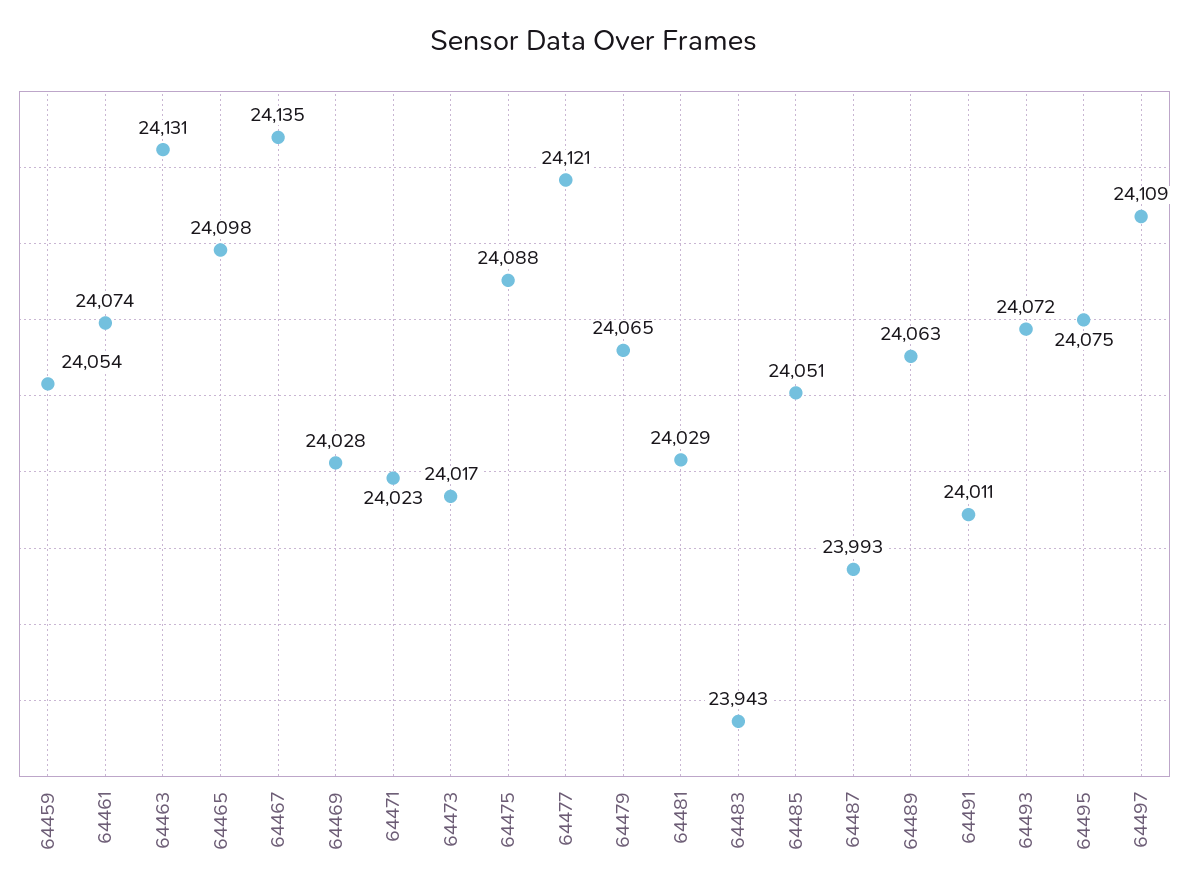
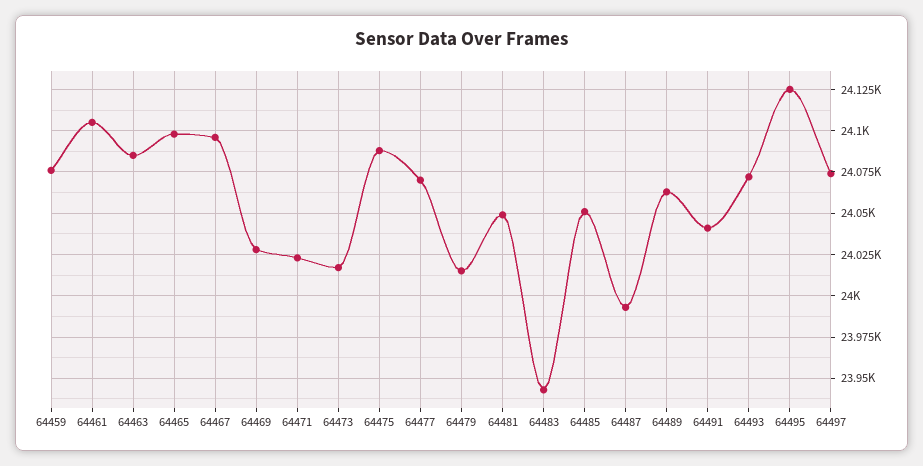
  {
-   "64459": 24054,
+   "64459": 24075,
-   "64461": 24074,
+   "64461": 24105,
-   "64463": 24131,
+   "64463": 24085,
    "64465": 24098,
-   "64467": 24135,
+   "64467": 24095,
    "64469": 24028,
    "64471": 24023,
    "64473": 24017,
    "64475": 24088,
-   "64477": 24121,
+   "64477": 24070,
-   "64479": 24065,
+   "64479": 24015,
-   "64481": 24029,
+   "64481": 24050,
    "64483": 23943,
    "64485": 24051,
    "64487": 23993,
    "64489": 24063,
-   "64491": 24011,
+   "64491": 24040,
    "64493": 24072,
-   "64495": 24075,
+   "64495": 24125,
-   "64497": 24109
+   "64497": 24075
  }

